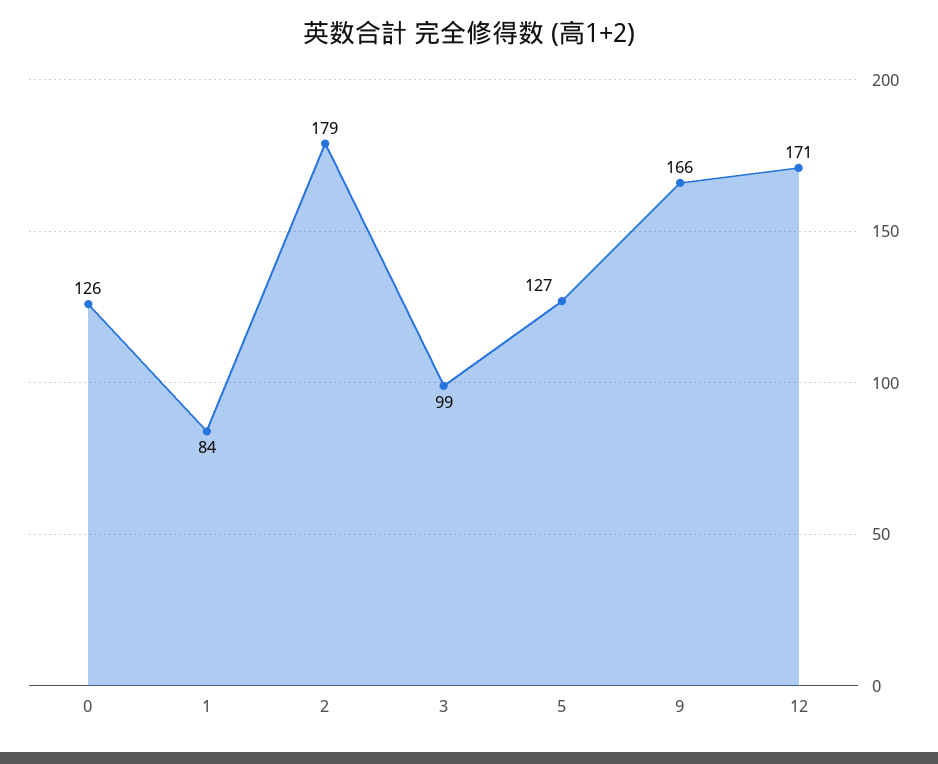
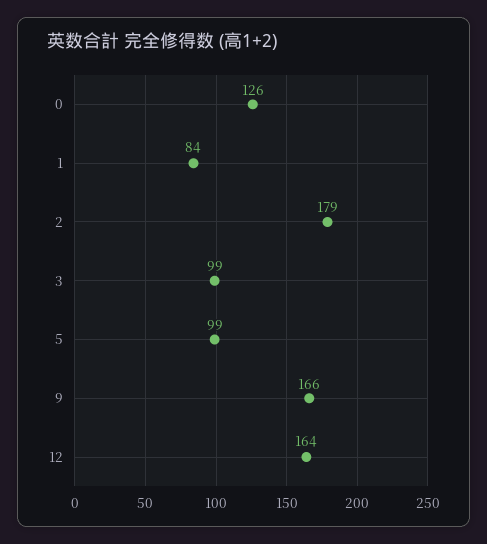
  {
    "0": 126,
    "1": 84,
    "2": 179,
    "3": 99,
-   "5": 127,
+   "5": 99,
    "9": 166,
-   "12": 171
+   "12": 164
  }

